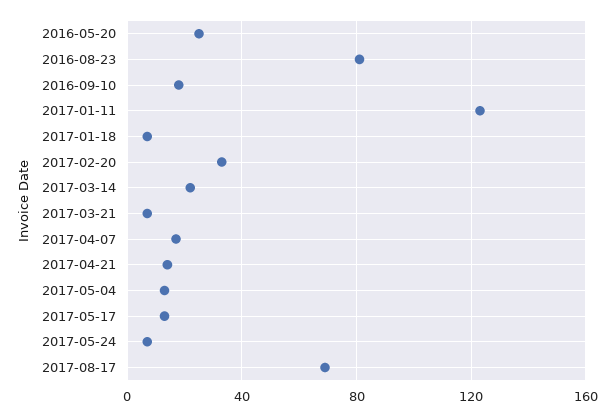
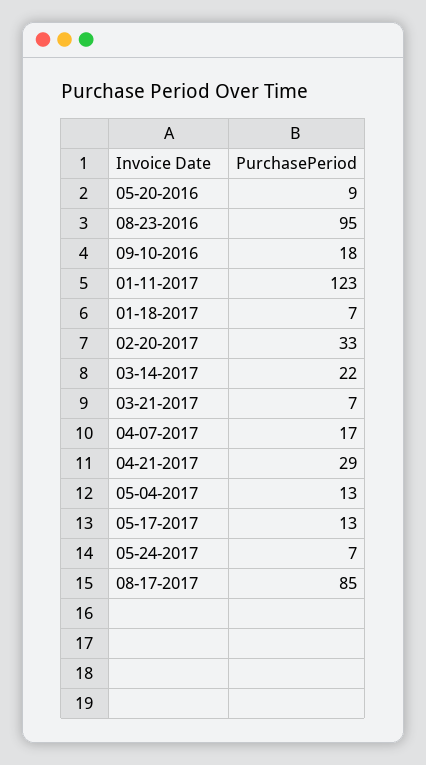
  {
-   "2016-05-20": 25,
+   "2016-05-20": 9,
-   "2016-08-23": 80,
+   "2016-08-23": 95,
    "2016-09-10": 18,
    "2017-01-11": 123,
    "2017-01-18": 7,
    "2017-02-20": 33,
    "2017-03-14": 22,
    "2017-03-21": 7,
    "2017-04-07": 17,
-   "2017-04-21": 15,
+   "2017-04-21": 29,
    "2017-05-04": 13,
    "2017-05-17": 13,
    "2017-05-24": 7,
-   "2017-08-17": 70
+   "2017-08-17": 85
  }

